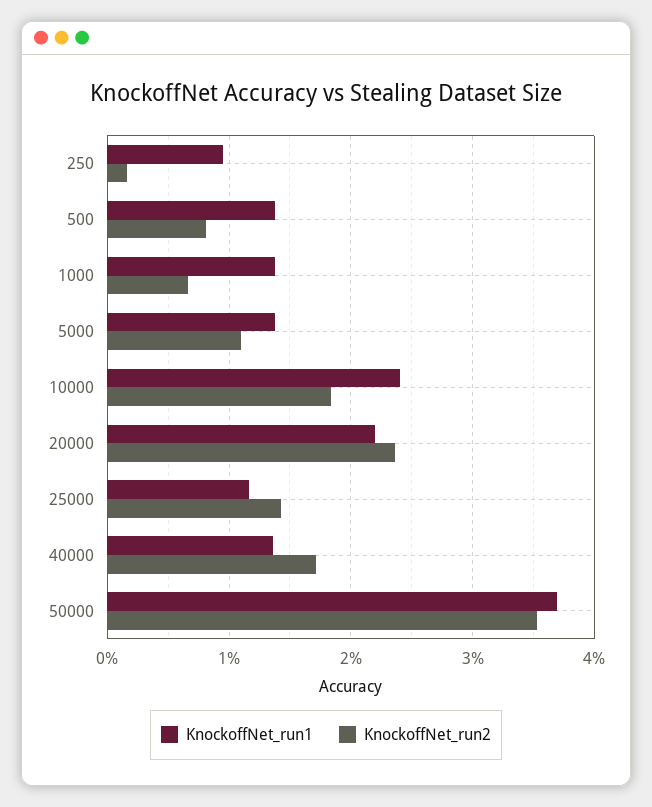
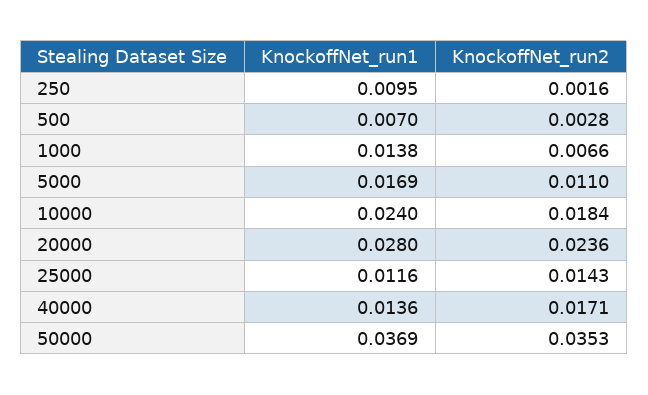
  {
    "KnockoffNet_run1": {
      "250": 0.0095,
-     "500": 0.014,
+     "500": 0.007,
      "1000": 0.0138,
-     "5000": 0.014,
+     "5000": 0.0169,
      "10000": 0.024,
-     "20000": 0.022,
+     "20000": 0.028,
      "25000": 0.0116,
      "40000": 0.0136,
      "50000": 0.0369
    },
    "KnockoffNet_run2": {
      "250": 0.0016,
-     "500": 0.008,
+     "500": 0.0028,
      "1000": 0.0066,
      "5000": 0.011,
      "10000": 0.0184,
      "20000": 0.0236,
      "25000": 0.0143,
      "40000": 0.0171,
      "50000": 0.0353
    }
  }

